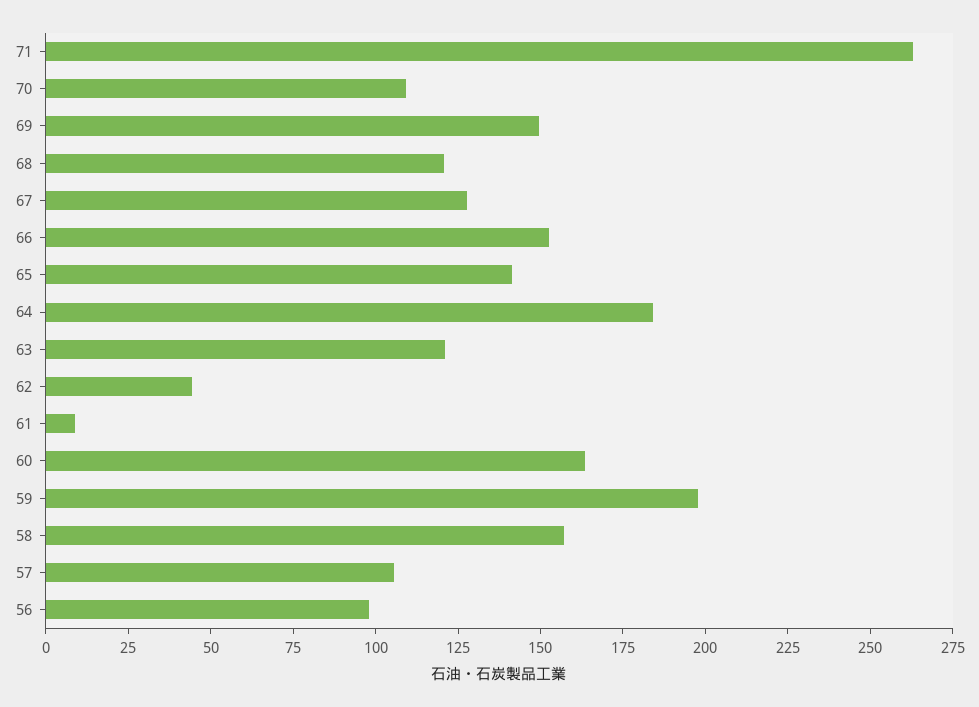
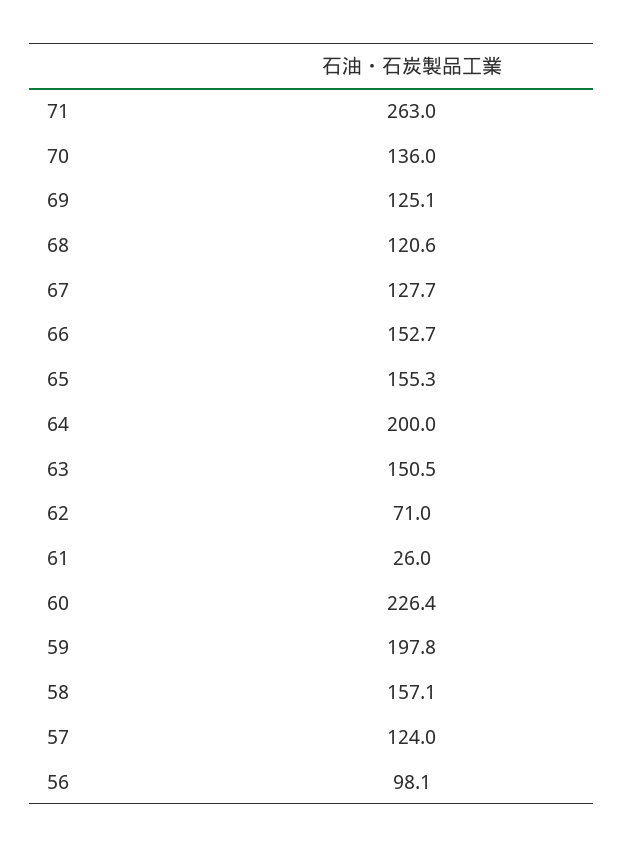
  {
    "71": 263,
-   "70": 110,
+   "70": 136,
-   "69": 150,
+   "69": 125.1,
    "68": 120.6,
    "67": 127.7,
    "66": 152.7,
-   "65": 140,
+   "65": 155.3,
-   "64": 185,
+   "64": 200,
-   "63": 120,
+   "63": 150.5,
-   "62": 45,
+   "62": 71,
-   "61": 10,
+   "61": 26,
-   "60": 165,
+   "60": 226.4,
    "59": 197.8,
    "58": 157.1,
-   "57": 105,
+   "57": 124,
    "56": 98.1
  }

